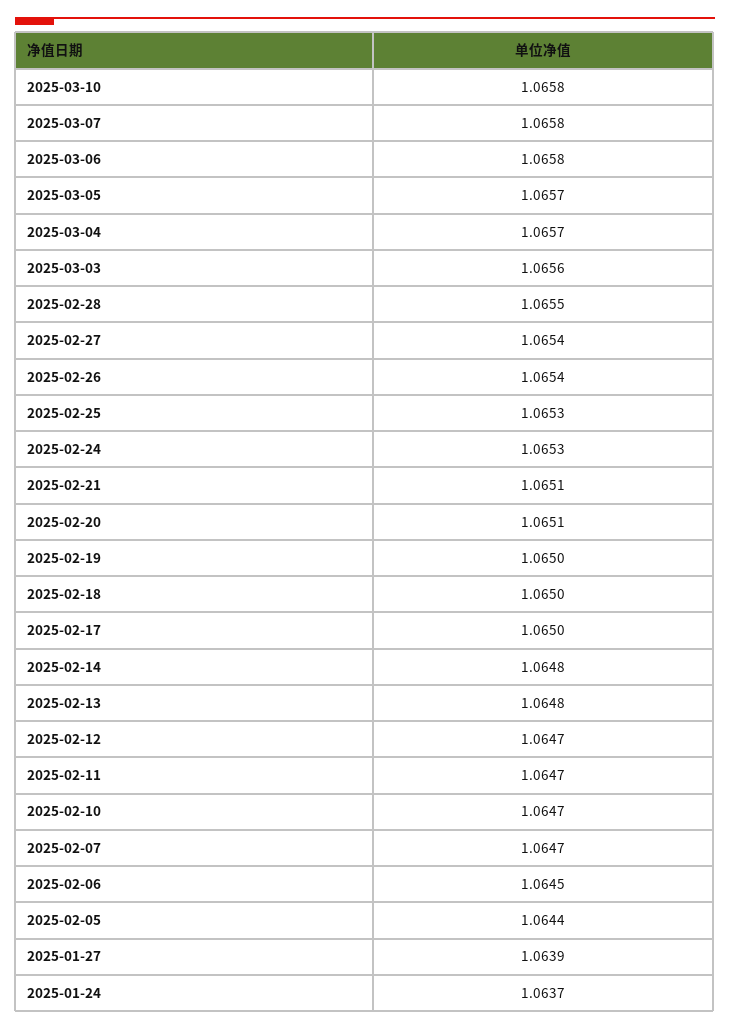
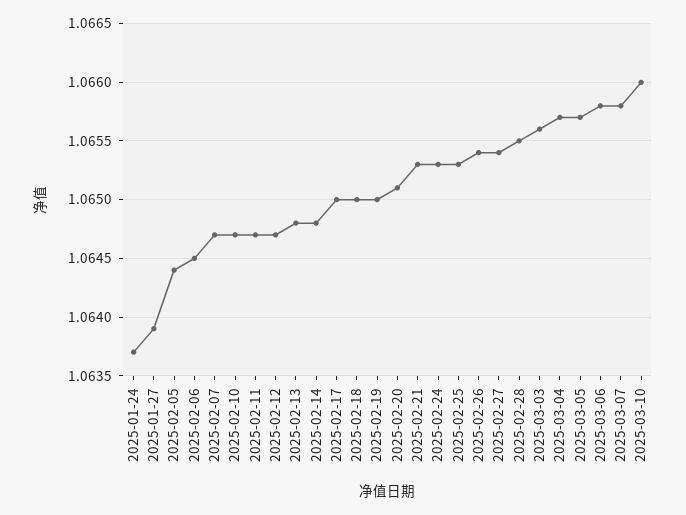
  {
-   "2025-03-10": 1.0658,
+   "2025-03-10": 1.066,
    "2025-03-07": 1.0658,
    "2025-03-06": 1.0658,
    "2025-03-05": 1.0657,
    "2025-03-04": 1.0657,
    "2025-03-03": 1.0656,
    "2025-02-28": 1.0655,
    "2025-02-27": 1.0654,
    "2025-02-26": 1.0654,
    "2025-02-25": 1.0653,
    "2025-02-24": 1.0653,
-   "2025-02-21": 1.0651,
+   "2025-02-21": 1.0653,
    "2025-02-20": 1.0651,
    "2025-02-19": 1.065,
    "2025-02-18": 1.065,
    "2025-02-17": 1.065,
    "2025-02-14": 1.0648,
    "2025-02-13": 1.0648,
    "2025-02-12": 1.0647,
    "2025-02-11": 1.0647,
    "2025-02-10": 1.0647,
    "2025-02-07": 1.0647,
    "2025-02-06": 1.0645,
    "2025-02-05": 1.0644,
    "2025-01-27": 1.0639,
    "2025-01-24": 1.0637
  }

